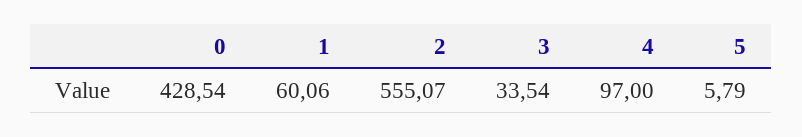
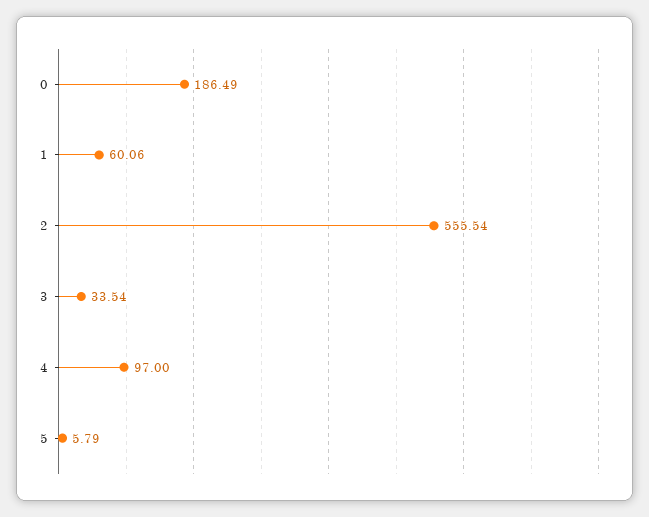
  {
-   "0": 428.54,
+   "0": 186.49,
    "1": 60.06,
-   "2": 555.07,
+   "2": 555.54,
    "3": 33.54,
    "4": 97,
    "5": 5.79
  }

